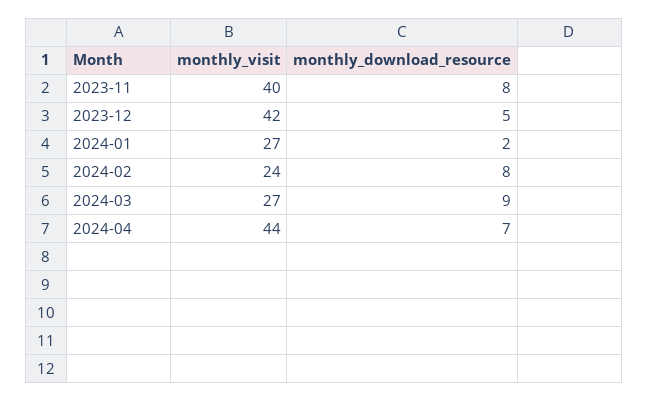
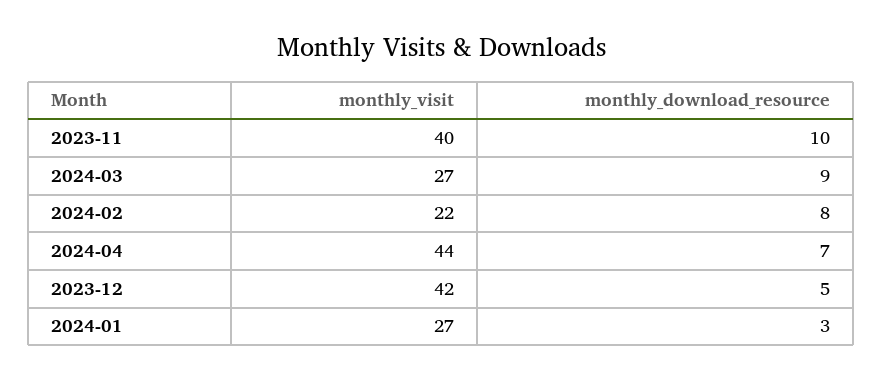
  {
    "monthly_visit": {
      "2023-11": 40,
      "2023-12": 42,
      "2024-01": 27,
-     "2024-02": 24,
+     "2024-02": 22,
      "2024-03": 27,
      "2024-04": 44
    },
    "monthly_download_resource": {
-     "2023-11": 8,
+     "2023-11": 10,
      "2023-12": 5,
-     "2024-01": 2,
+     "2024-01": 3,
      "2024-02": 8,
      "2024-03": 9,
      "2024-04": 7
    }
  }

